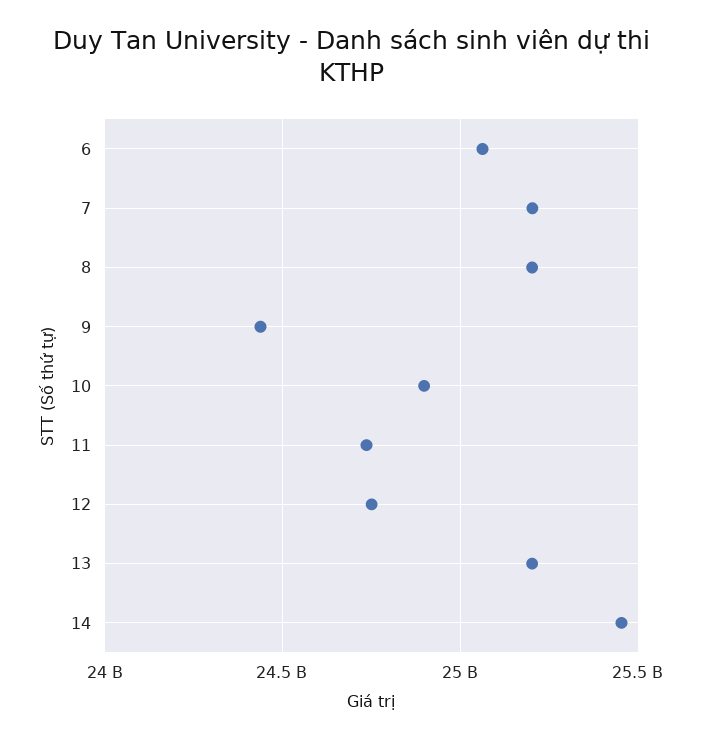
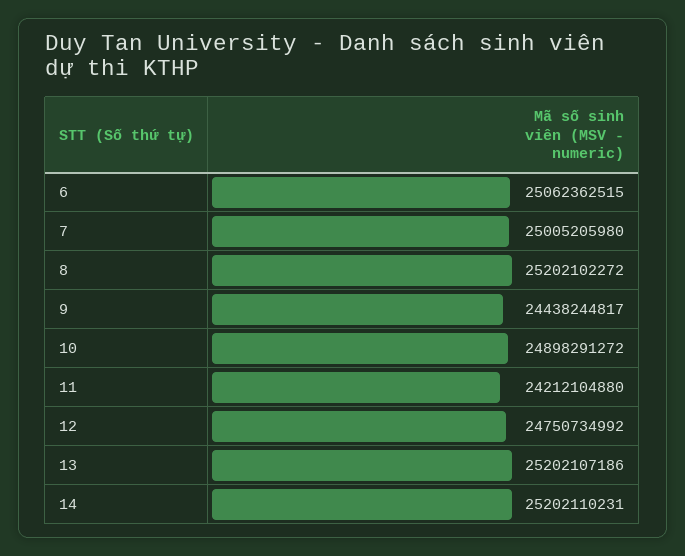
  {
    "6": 25062362515,
-   "7": 25200000000,
+   "7": 25005205980,
    "8": 25202102272,
    "9": 24438244817,
    "10": 24898291272,
-   "11": 24750000000,
+   "11": 24212104880,
    "12": 24750734992,
    "13": 25202107186,
-   "14": 25450000000
+   "14": 25202110231
  }

